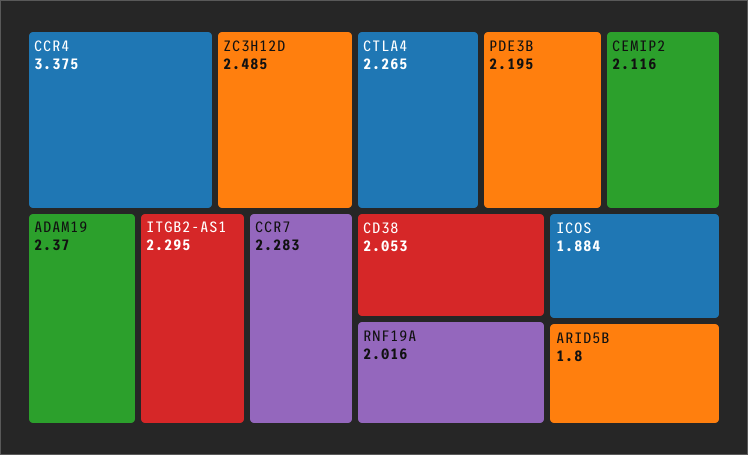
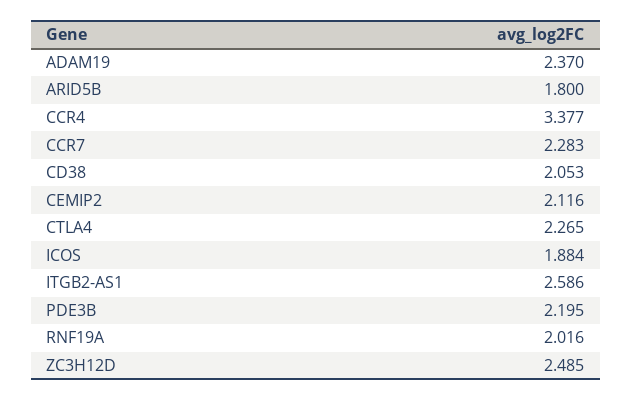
  {
-   "CCR4": 3.375,
+   "CCR4": 3.377,
    "ZC3H12D": 2.485,
    "ADAM19": 2.37,
-   "ITGB2-AS1": 2.295,
+   "ITGB2-AS1": 2.586,
    "CCR7": 2.283,
    "CTLA4": 2.265,
    "PDE3B": 2.195,
    "CEMIP2": 2.116,
    "CD38": 2.053,
    "RNF19A": 2.016,
    "ICOS": 1.884,
    "ARID5B": 1.8
  }

